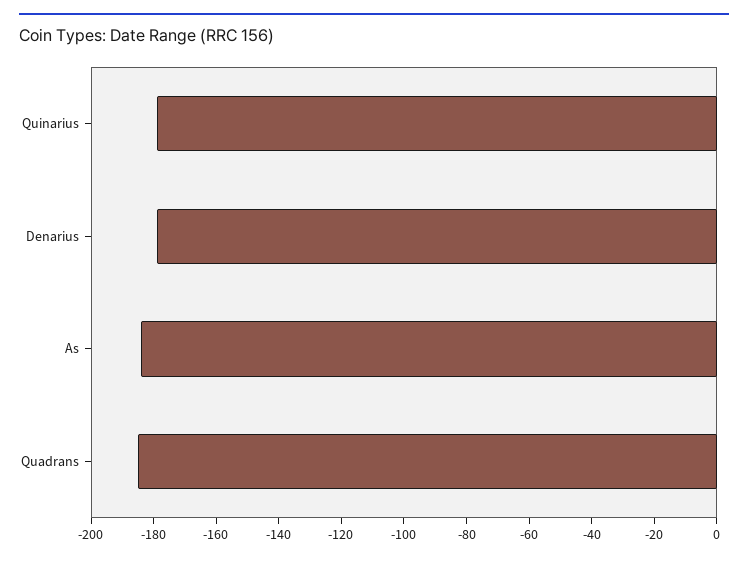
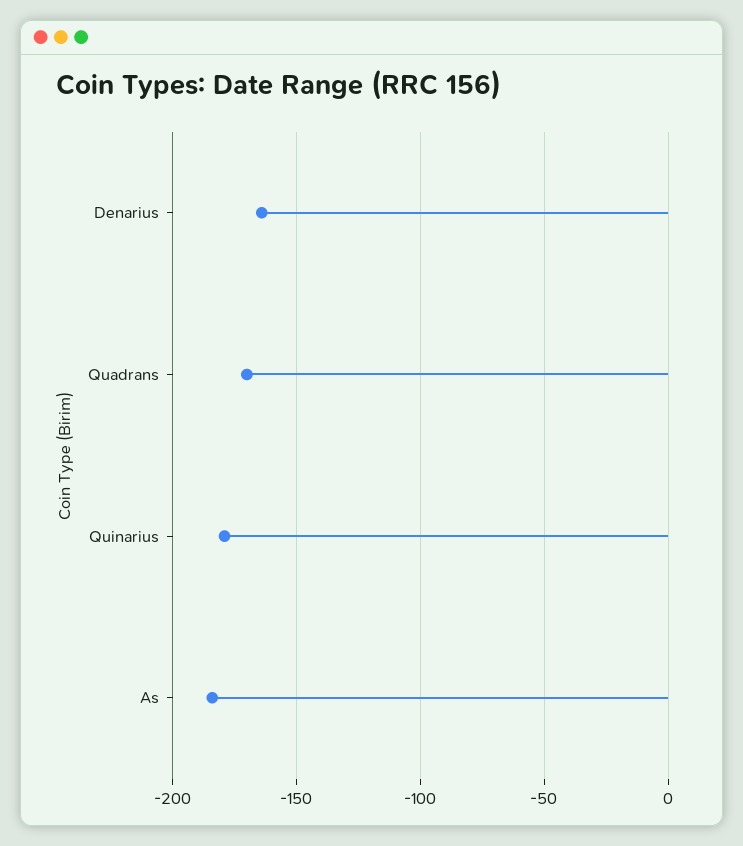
  {
    "Quinarius": -180,
-   "Denarius": -180,
+   "Denarius": -165,
    "As": -185,
-   "Quadrans": -185
+   "Quadrans": -170
  }

